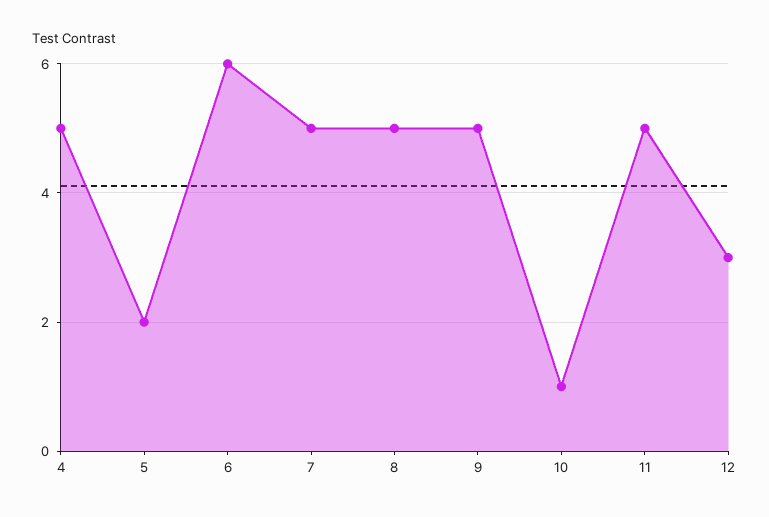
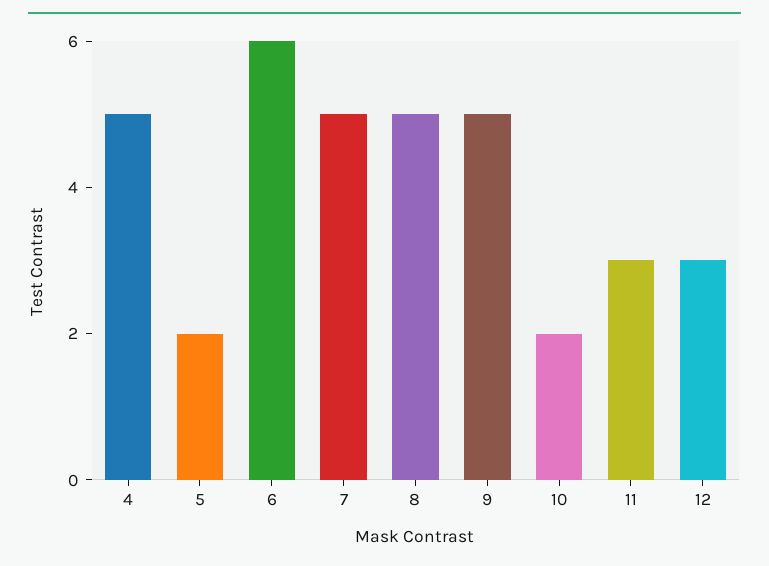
  {
    "4": 5,
    "5": 2,
    "6": 6,
    "7": 5,
    "8": 5,
    "9": 5,
-   "10": 1,
+   "10": 2,
-   "11": 5,
+   "11": 3,
    "12": 3
  }

